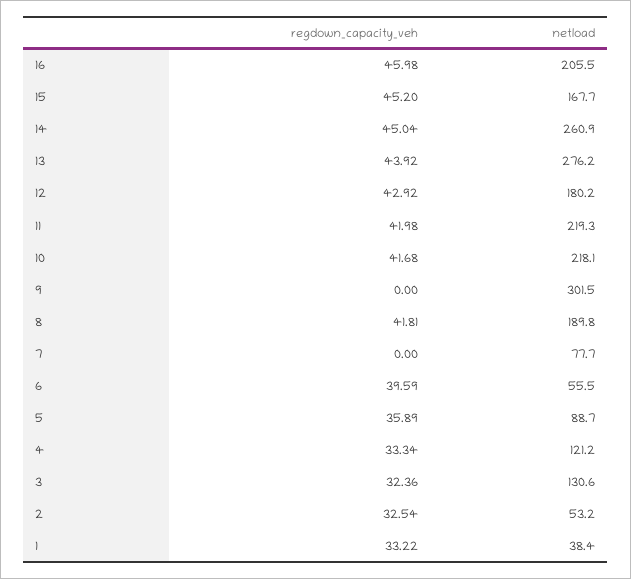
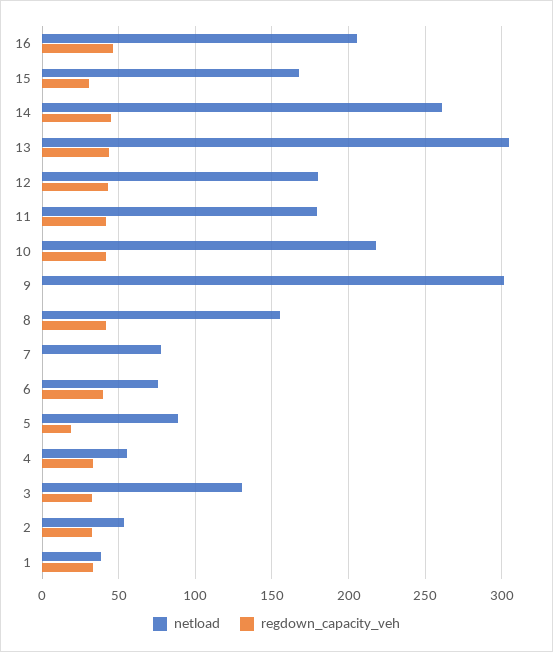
  {
    "regdown_capacity_veh": {
      "16": 45.98,
-     "15": 45.2,
+     "15": 30,
      "14": 45.04,
      "13": 43.92,
      "12": 42.92,
      "11": 41.98,
      "10": 41.68,
      "9": 0,
      "8": 41.81,
      "7": 0,
      "6": 39.59,
-     "5": 35.89,
+     "5": 20,
      "4": 33.34,
      "3": 32.36,
      "2": 32.54,
      "1": 33.22
    },
    "netload": {
      "16": 205.5,
      "15": 167.7,
      "14": 260.9,
-     "13": 276.2,
+     "13": 305,
      "12": 180.2,
-     "11": 219.3,
+     "11": 180,
      "10": 218.1,
      "9": 301.5,
-     "8": 189.8,
+     "8": 155,
      "7": 77.7,
-     "6": 55.5,
+     "6": 75,
      "5": 88.7,
-     "4": 121.2,
+     "4": 55,
      "3": 130.6,
      "2": 53.2,
      "1": 38.4
    }
  }

